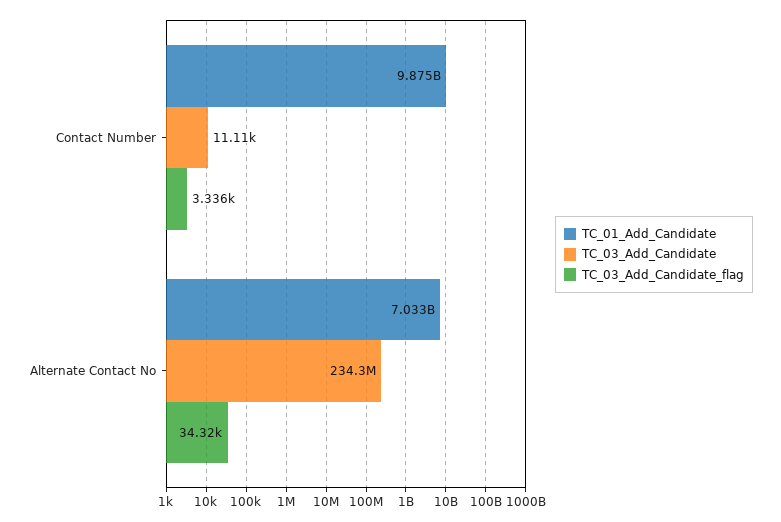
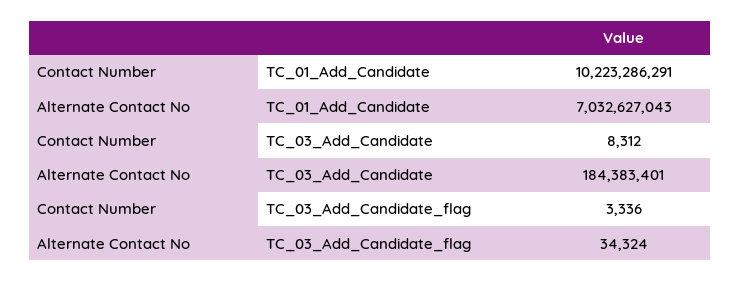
  {
    "TC_01_Add_Candidate": {
-     "Contact Number": 9875000000,
+     "Contact Number": 10223286291,
      "Alternate Contact No": 7032627043
    },
    "TC_03_Add_Candidate": {
-     "Contact Number": 11110,
+     "Contact Number": 8312,
-     "Alternate Contact No": 234300000
+     "Alternate Contact No": 184383401
    },
    "TC_03_Add_Candidate_flag": {
      "Contact Number": 3336,
      "Alternate Contact No": 34324
    }
  }

